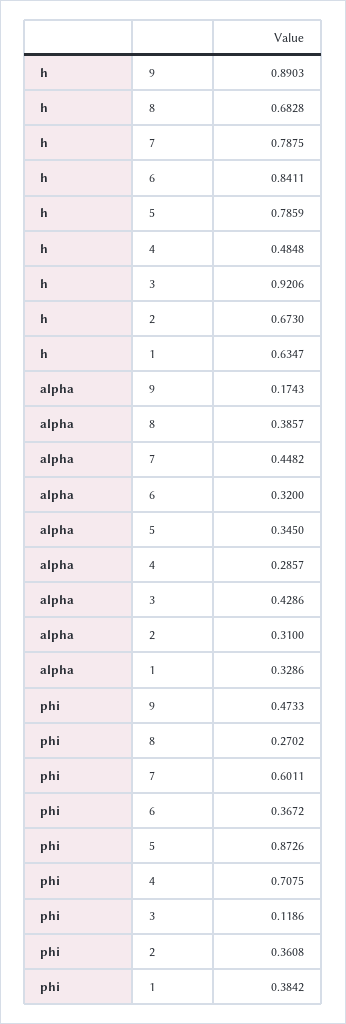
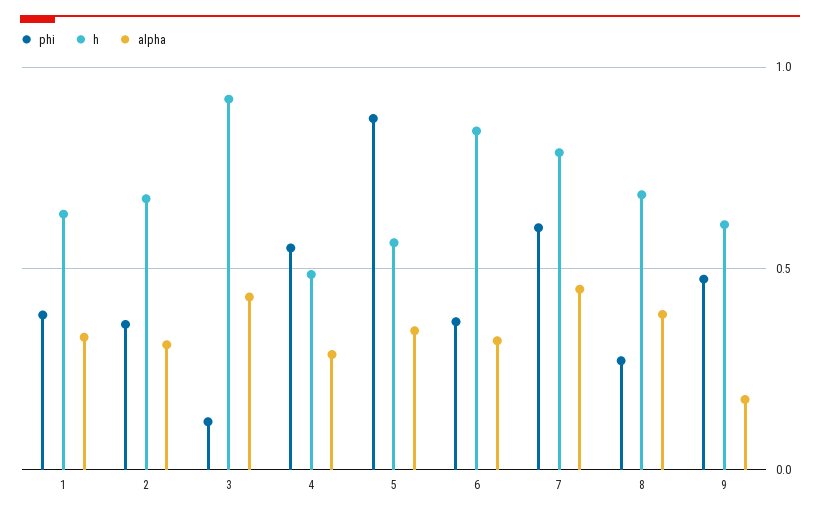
  {
    "h": {
-     "9": 0.8903,
+     "9": 0.6,
      "8": 0.6828,
      "7": 0.7875,
      "6": 0.8411,
-     "5": 0.7859,
+     "5": 0.55,
      "4": 0.4848,
      "3": 0.9206,
      "2": 0.673,
      "1": 0.6347
    },
    "alpha": {
      "9": 0.1743,
      "8": 0.3857,
      "7": 0.4482,
      "6": 0.32,
      "5": 0.345,
      "4": 0.2857,
      "3": 0.4286,
      "2": 0.31,
      "1": 0.3286
    },
    "phi": {
      "9": 0.4733,
      "8": 0.2702,
      "7": 0.6011,
      "6": 0.3672,
      "5": 0.8726,
-     "4": 0.7075,
+     "4": 0.55,
      "3": 0.1186,
      "2": 0.3608,
      "1": 0.3842
    }
  }

